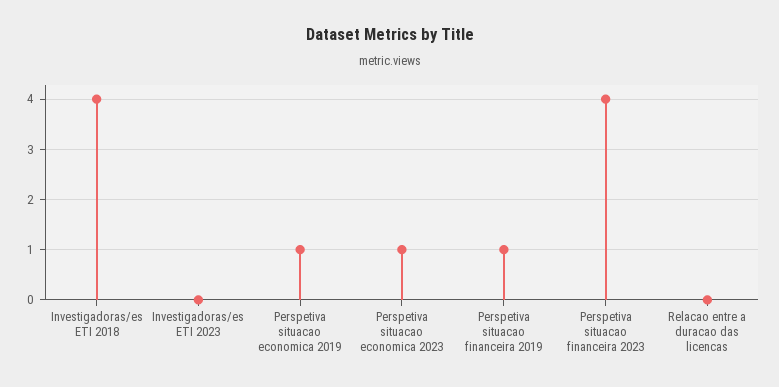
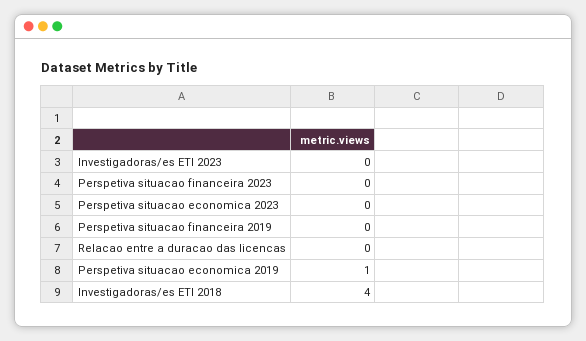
  {
    "Investigadoras/es ETI 2018": 4,
    "Investigadoras/es ETI 2023": 0,
    "Perspetiva situacao economica 2019": 1,
-   "Perspetiva situacao economica 2023": 1,
+   "Perspetiva situacao economica 2023": 0,
-   "Perspetiva situacao financeira 2019": 1,
+   "Perspetiva situacao financeira 2019": 0,
-   "Perspetiva situacao financeira 2023": 4,
+   "Perspetiva situacao financeira 2023": 0,
    "Relacao entre a duracao das licencas": 0
  }

